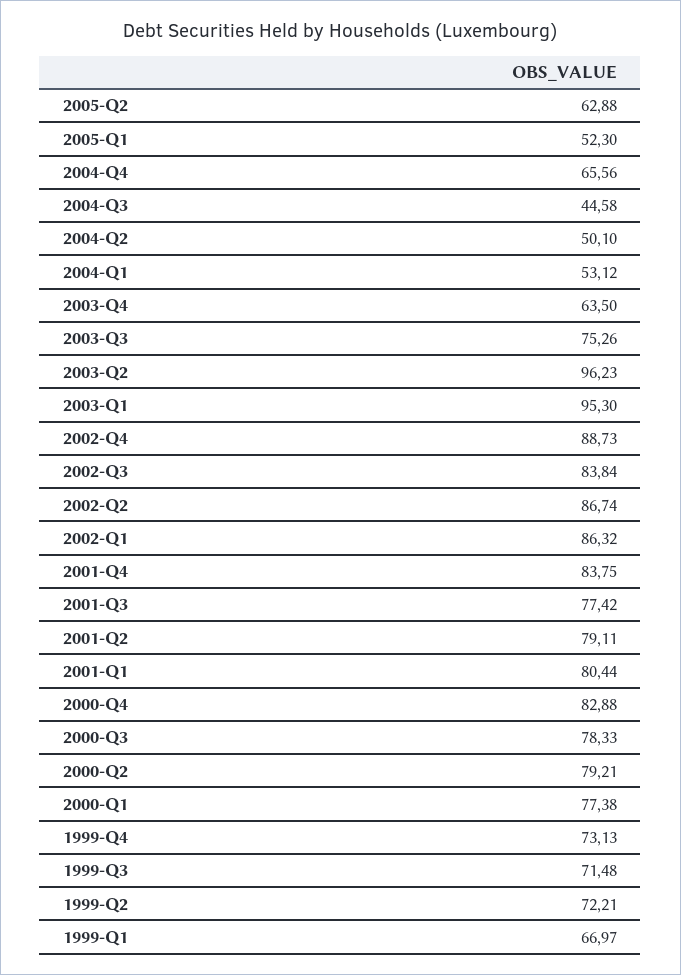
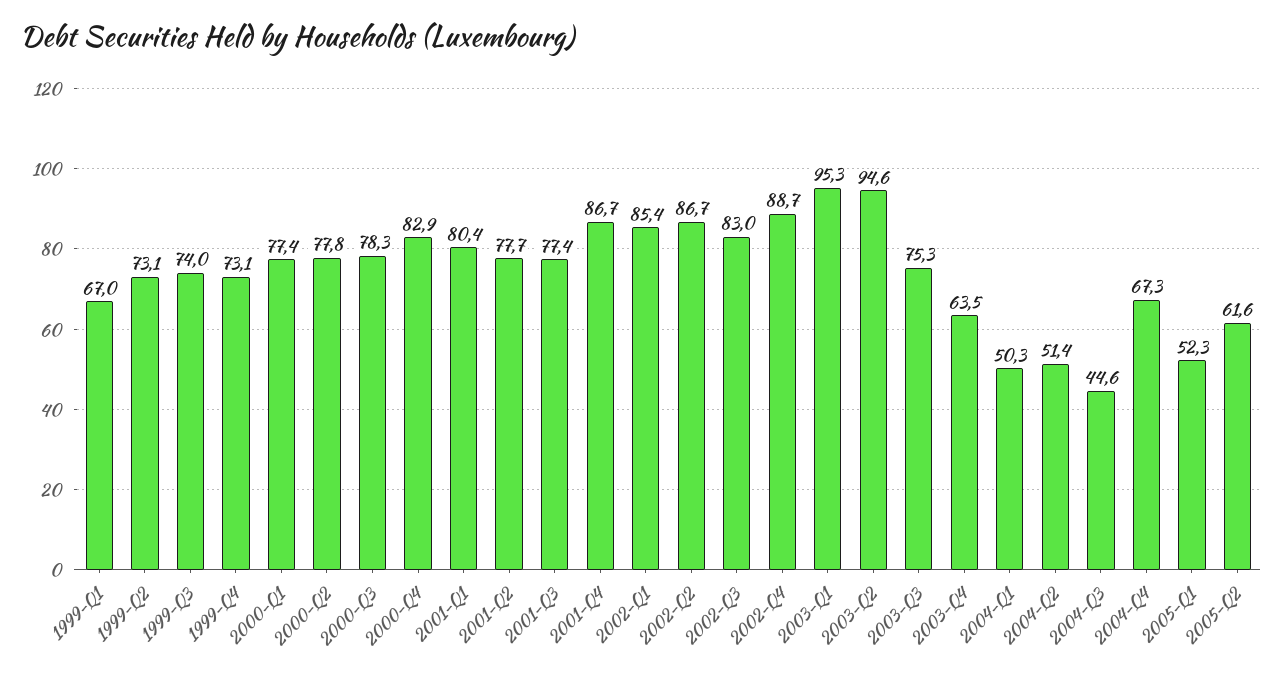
  {
-   "2005-Q2": 62.88,
+   "2005-Q2": 61.6,
    "2005-Q1": 52.3,
-   "2004-Q4": 65.56,
+   "2004-Q4": 67.3,
    "2004-Q3": 44.58,
-   "2004-Q2": 50.1,
+   "2004-Q2": 51.4,
-   "2004-Q1": 53.12,
+   "2004-Q1": 50.3,
    "2003-Q4": 63.5,
    "2003-Q3": 75.26,
-   "2003-Q2": 96.23,
+   "2003-Q2": 94.6,
    "2003-Q1": 95.3,
    "2002-Q4": 88.73,
-   "2002-Q3": 83.84,
+   "2002-Q3": 83,
    "2002-Q2": 86.74,
-   "2002-Q1": 86.32,
+   "2002-Q1": 85.4,
-   "2001-Q4": 83.75,
+   "2001-Q4": 86.7,
    "2001-Q3": 77.42,
-   "2001-Q2": 79.11,
+   "2001-Q2": 77.7,
    "2001-Q1": 80.44,
    "2000-Q4": 82.88,
    "2000-Q3": 78.33,
-   "2000-Q2": 79.21,
+   "2000-Q2": 77.8,
    "2000-Q1": 77.38,
    "1999-Q4": 73.13,
-   "1999-Q3": 71.48,
+   "1999-Q3": 74,
-   "1999-Q2": 72.21,
+   "1999-Q2": 73.1,
    "1999-Q1": 66.97
  }

